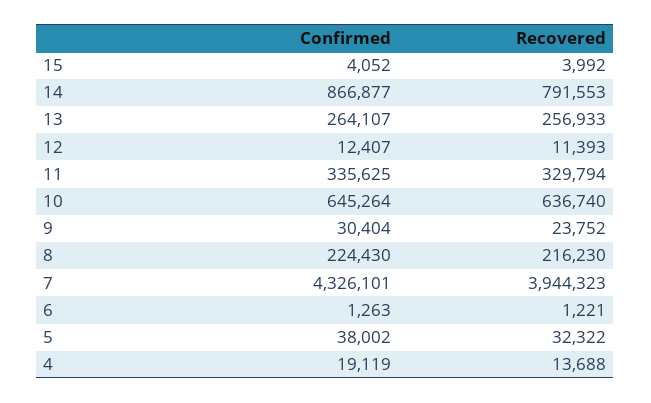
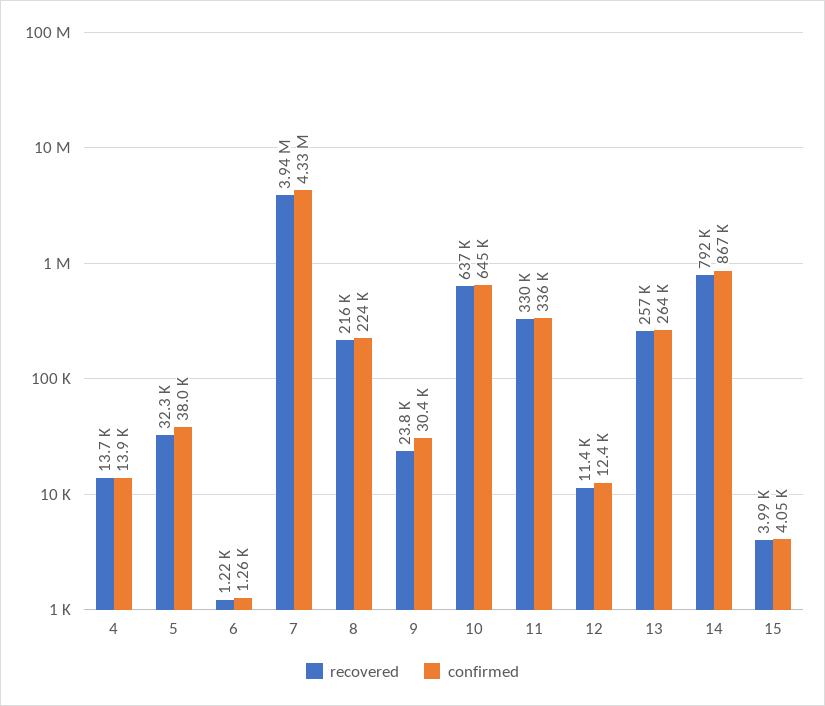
  {
    "Confirmed": {
      "15": 4052,
      "14": 866877,
      "13": 264107,
      "12": 12407,
      "11": 335625,
      "10": 645264,
      "9": 30404,
      "8": 224430,
      "7": 4326101,
      "6": 1263,
      "5": 38002,
-     "4": 19119
+     "4": 13900
    },
    "Recovered": {
      "15": 3992,
      "14": 791553,
      "13": 256933,
      "12": 11393,
      "11": 329794,
      "10": 636740,
      "9": 23752,
      "8": 216230,
      "7": 3944323,
      "6": 1221,
      "5": 32322,
      "4": 13688
    }
  }

